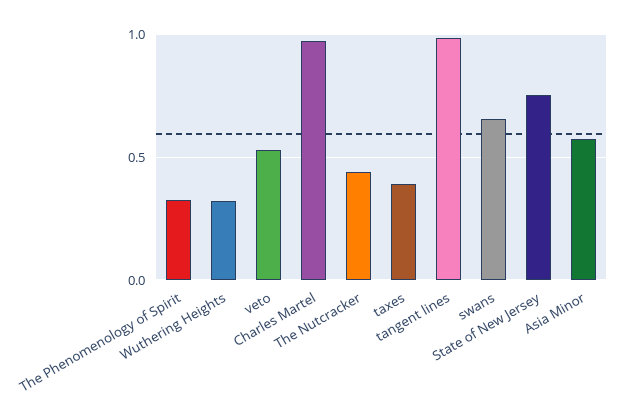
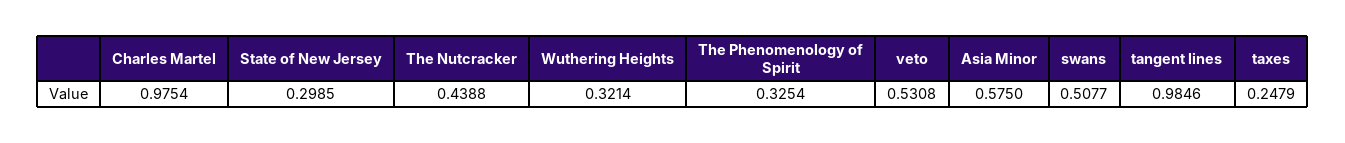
  {
    "The Phenomenology of Spirit": 0.3254,
    "Wuthering Heights": 0.3214,
    "veto": 0.5308,
    "Charles Martel": 0.9754,
    "The Nutcracker": 0.4388,
-   "taxes": 0.4,
+   "taxes": 0.2479,
    "tangent lines": 0.9846,
-   "swans": 0.65,
+   "swans": 0.5077,
-   "State of New Jersey": 0.75,
+   "State of New Jersey": 0.2985,
    "Asia Minor": 0.575
  }

